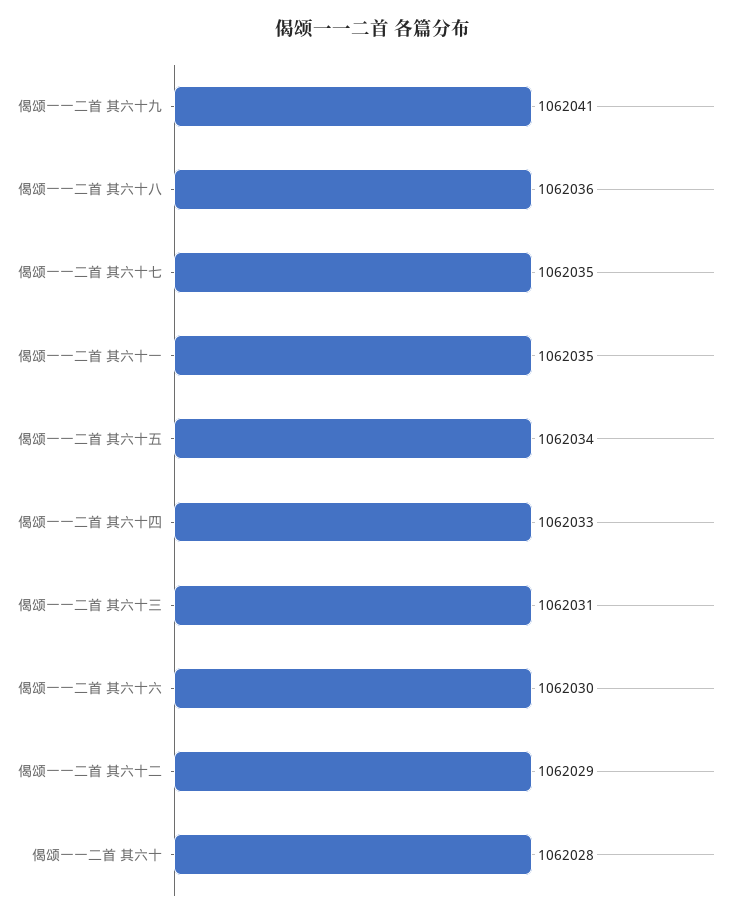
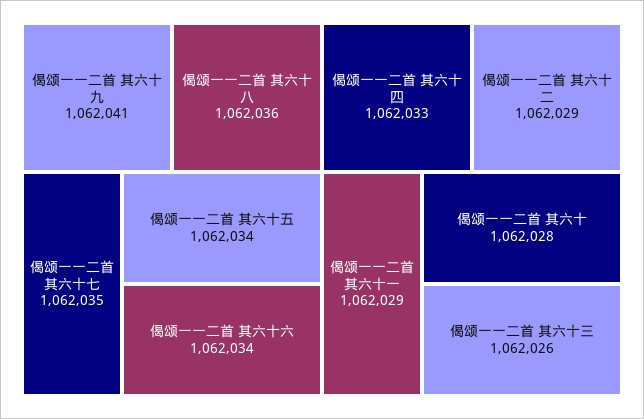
  {
    "偈颂一一二首 其六十九": 1062041,
    "偈颂一一二首 其六十八": 1062036,
    "偈颂一一二首 其六十七": 1062035,
-   "偈颂一一二首 其六十一": 1062035,
+   "偈颂一一二首 其六十一": 1062029,
    "偈颂一一二首 其六十五": 1062034,
    "偈颂一一二首 其六十四": 1062033,
-   "偈颂一一二首 其六十三": 1062031,
+   "偈颂一一二首 其六十三": 1062026,
-   "偈颂一一二首 其六十六": 1062030,
+   "偈颂一一二首 其六十六": 1062034,
    "偈颂一一二首 其六十二": 1062029,
    "偈颂一一二首 其六十": 1062028
  }

